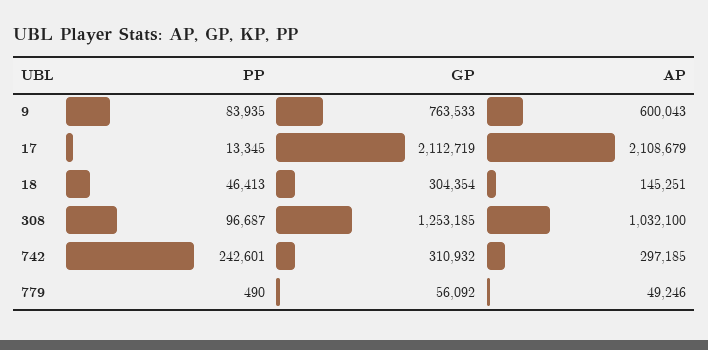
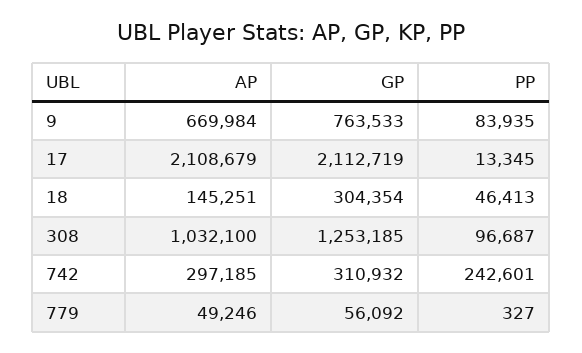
  {
    "PP": {
      "9": 83935,
      "17": 13345,
      "18": 46413,
      "308": 96687,
      "742": 242601,
-     "779": 490
+     "779": 327
    },
    "GP": {
      "9": 763533,
      "17": 2112719,
      "18": 304354,
      "308": 1253185,
      "742": 310932,
      "779": 56092
    },
    "AP": {
-     "9": 600043,
+     "9": 669984,
      "17": 2108679,
      "18": 145251,
      "308": 1032100,
      "742": 297185,
      "779": 49246
    }
  }

